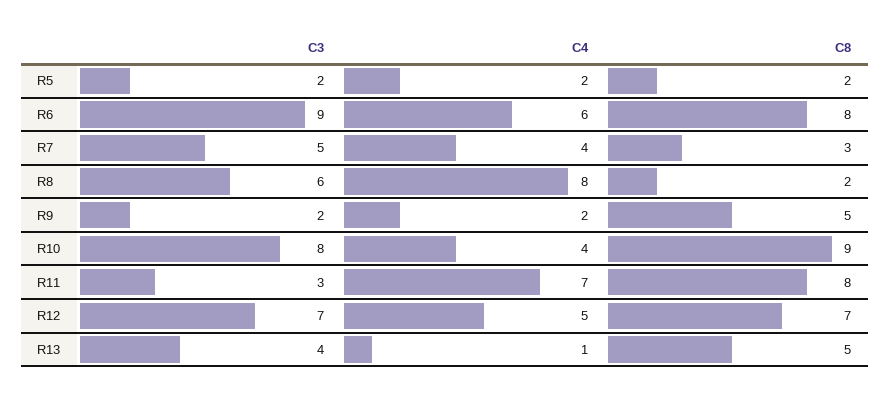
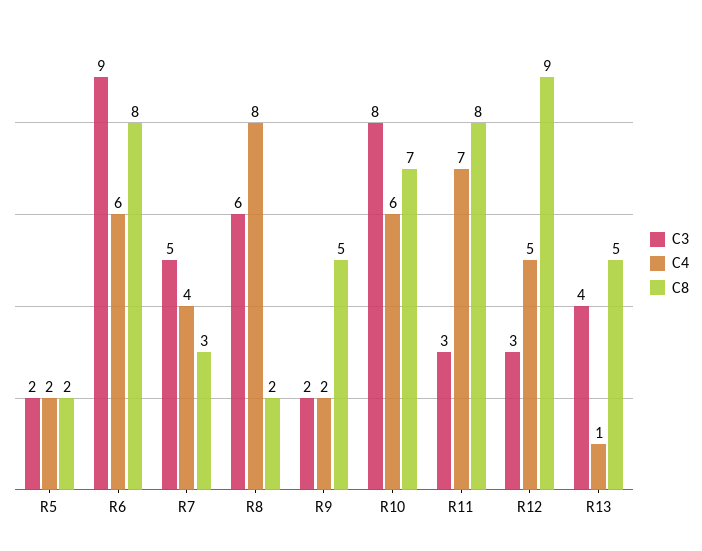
  {
    "C3": {
      "R5": 2,
      "R6": 9,
      "R7": 5,
      "R8": 6,
      "R9": 2,
      "R10": 8,
      "R11": 3,
-     "R12": 7,
+     "R12": 3,
      "R13": 4
    },
    "C4": {
      "R5": 2,
      "R6": 6,
      "R7": 4,
      "R8": 8,
      "R9": 2,
-     "R10": 4,
+     "R10": 6,
      "R11": 7,
      "R12": 5,
      "R13": 1
    },
    "C8": {
      "R5": 2,
      "R6": 8,
      "R7": 3,
      "R8": 2,
      "R9": 5,
-     "R10": 9,
+     "R10": 7,
      "R11": 8,
-     "R12": 7,
+     "R12": 9,
      "R13": 5
    }
  }

